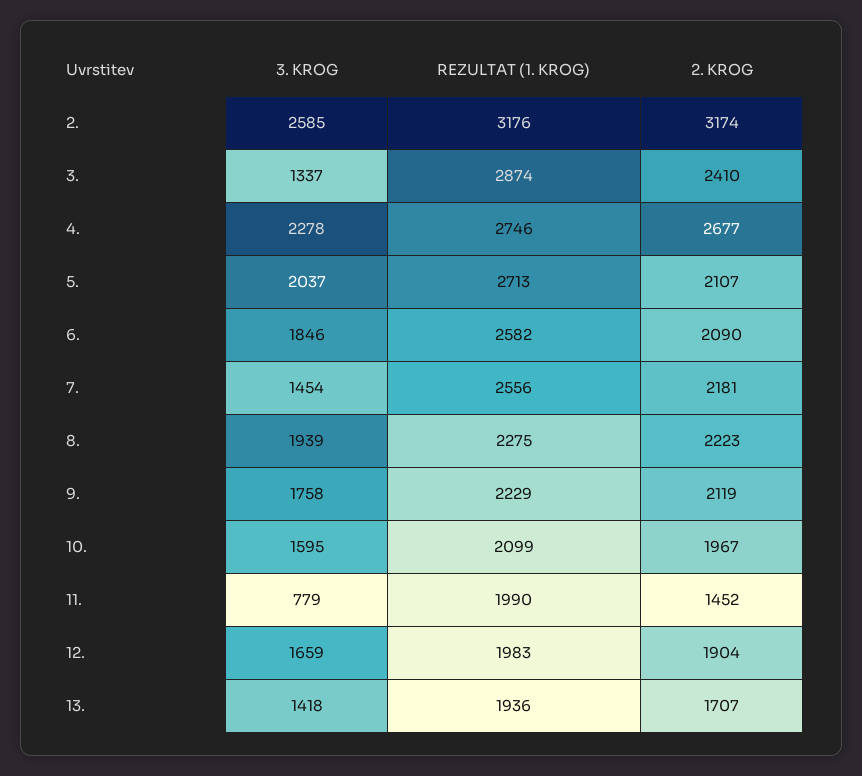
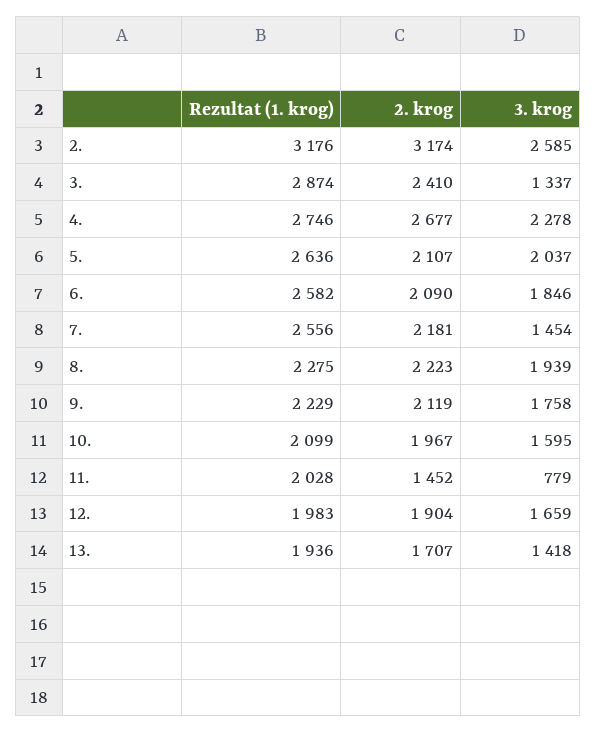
  {
    "3. KROG": {
      "2.": 2585,
      "3.": 1337,
      "4.": 2278,
      "5.": 2037,
      "6.": 1846,
      "7.": 1454,
      "8.": 1939,
      "9.": 1758,
      "10.": 1595,
      "11.": 779,
      "12.": 1659,
      "13.": 1418
    },
    "REZULTAT (1. KROG)": {
      "2.": 3176,
      "3.": 2874,
      "4.": 2746,
-     "5.": 2713,
+     "5.": 2636,
      "6.": 2582,
      "7.": 2556,
      "8.": 2275,
      "9.": 2229,
      "10.": 2099,
-     "11.": 1990,
+     "11.": 2028,
      "12.": 1983,
      "13.": 1936
    },
    "2. KROG": {
      "2.": 3174,
      "3.": 2410,
      "4.": 2677,
      "5.": 2107,
      "6.": 2090,
      "7.": 2181,
      "8.": 2223,
      "9.": 2119,
      "10.": 1967,
      "11.": 1452,
      "12.": 1904,
      "13.": 1707
    }
  }

